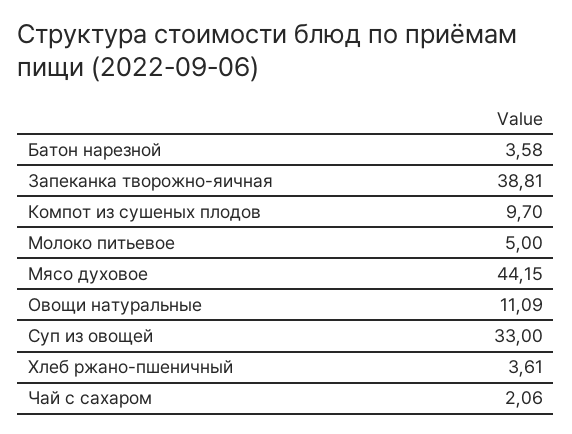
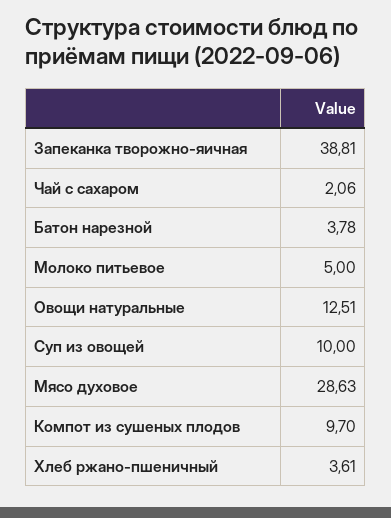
  {
-   "Батон нарезной": 3.58,
+   "Батон нарезной": 3.78,
    "Запеканка творожно-яичная": 38.81,
    "Компот из сушеных плодов": 9.7,
    "Молоко питьевое": 5,
-   "Мясо духовое": 44.15,
+   "Мясо духовое": 28.63,
-   "Овощи натуральные": 11.09,
+   "Овощи натуральные": 12.51,
-   "Суп из овощей": 33,
+   "Суп из овощей": 10,
    "Хлеб ржано-пшеничный": 3.61,
    "Чай с сахаром": 2.06
  }

